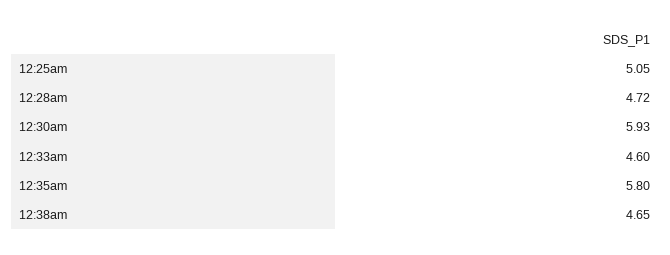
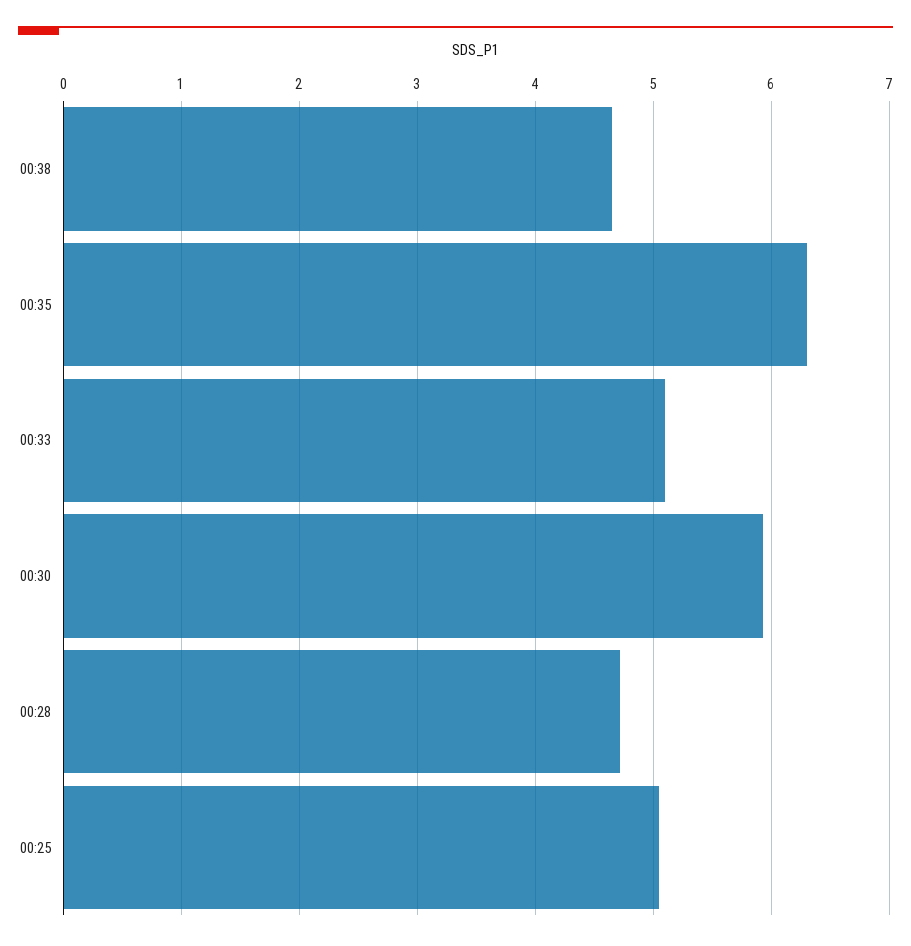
  {
    "12:25am": 5.05,
    "12:28am": 4.72,
    "12:30am": 5.93,
-   "12:33am": 4.6,
+   "12:33am": 5.1,
-   "12:35am": 5.8,
+   "12:35am": 6.3,
    "12:38am": 4.65
  }

